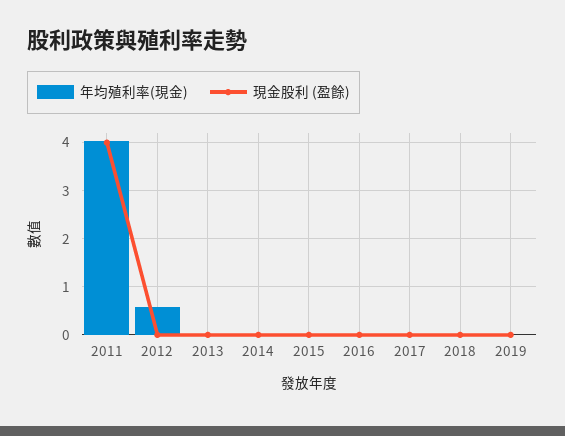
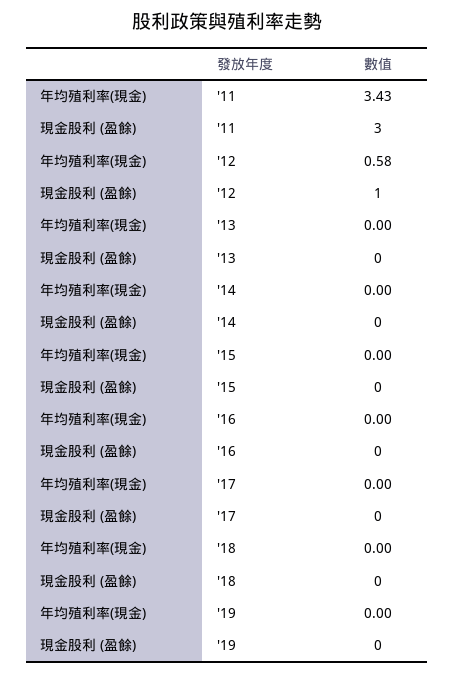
  {
    "年均殖利率(現金)": {
-     "2011": 4,
+     "2011": 3.43,
      "2012": 0.58,
      "2013": 0,
      "2014": 0,
      "2015": 0,
      "2016": 0,
      "2017": 0,
      "2018": 0,
      "2019": 0
    },
    "現金股利 (盈餘)": {
-     "2011": 4,
+     "2011": 3,
-     "2012": 0,
+     "2012": 1,
      "2013": 0,
      "2014": 0,
      "2015": 0,
      "2016": 0,
      "2017": 0,
      "2018": 0,
      "2019": 0
    }
  }

